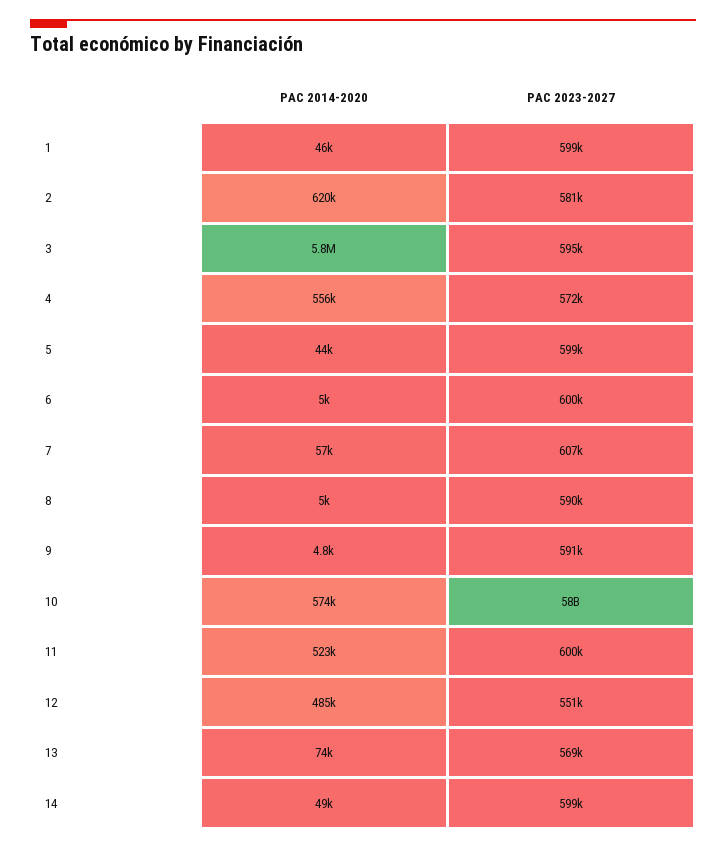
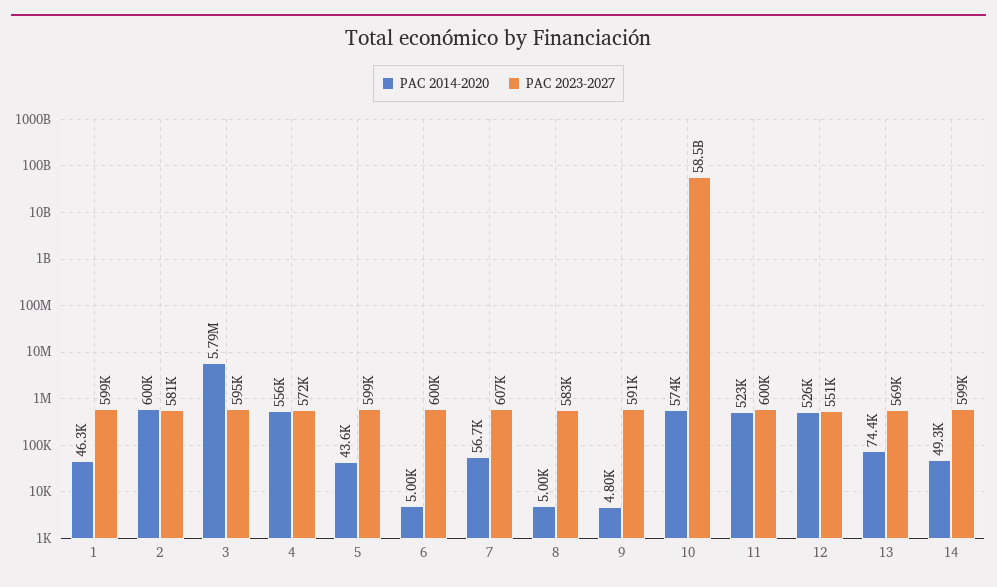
  {
    "PAC 2014-2020": {
      "1": 46300,
-     "2": 620000,
+     "2": 600000,
      "3": 5790000,
      "4": 556000,
      "5": 43600,
      "6": 5000,
      "7": 56700,
      "8": 5000,
      "9": 4800,
      "10": 574000,
      "11": 523000,
-     "12": 485000,
+     "12": 526000,
      "13": 74400,
      "14": 49300
    },
    "PAC 2023-2027": {
      "1": 599000,
      "2": 581000,
      "3": 595000,
      "4": 572000,
      "5": 599000,
      "6": 600000,
      "7": 607000,
-     "8": 590000,
+     "8": 583000,
      "9": 591000,
      "10": 58500000000,
      "11": 600000,
      "12": 551000,
      "13": 569000,
      "14": 599000
    }
  }

